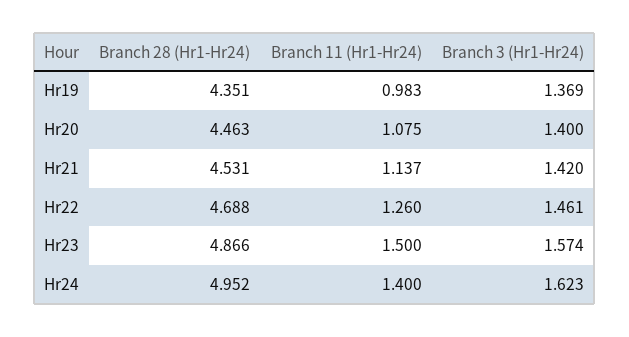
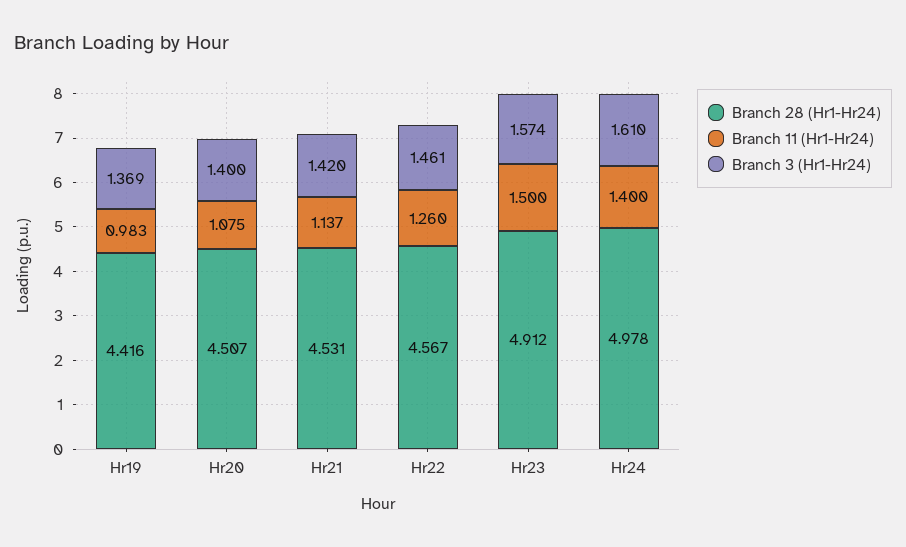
  {
    "Branch 28 (Hr1-Hr24)": {
-     "Hr19": 4.351,
+     "Hr19": 4.416,
-     "Hr20": 4.463,
+     "Hr20": 4.507,
      "Hr21": 4.531,
-     "Hr22": 4.688,
+     "Hr22": 4.567,
-     "Hr23": 4.866,
+     "Hr23": 4.912,
-     "Hr24": 4.952
+     "Hr24": 4.978
    },
    "Branch 11 (Hr1-Hr24)": {
      "Hr19": 0.983,
      "Hr20": 1.075,
      "Hr21": 1.137,
      "Hr22": 1.26,
      "Hr23": 1.5,
      "Hr24": 1.4
    },
    "Branch 3 (Hr1-Hr24)": {
      "Hr19": 1.369,
      "Hr20": 1.4,
      "Hr21": 1.42,
      "Hr22": 1.461,
      "Hr23": 1.574,
-     "Hr24": 1.623
+     "Hr24": 1.61
    }
  }

